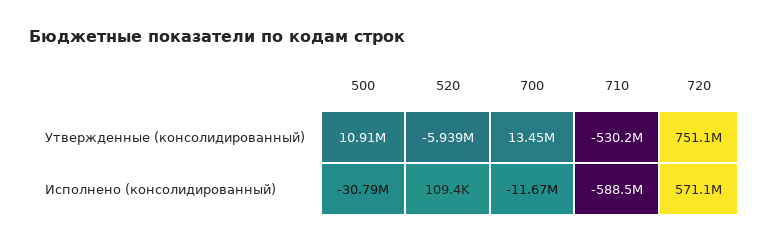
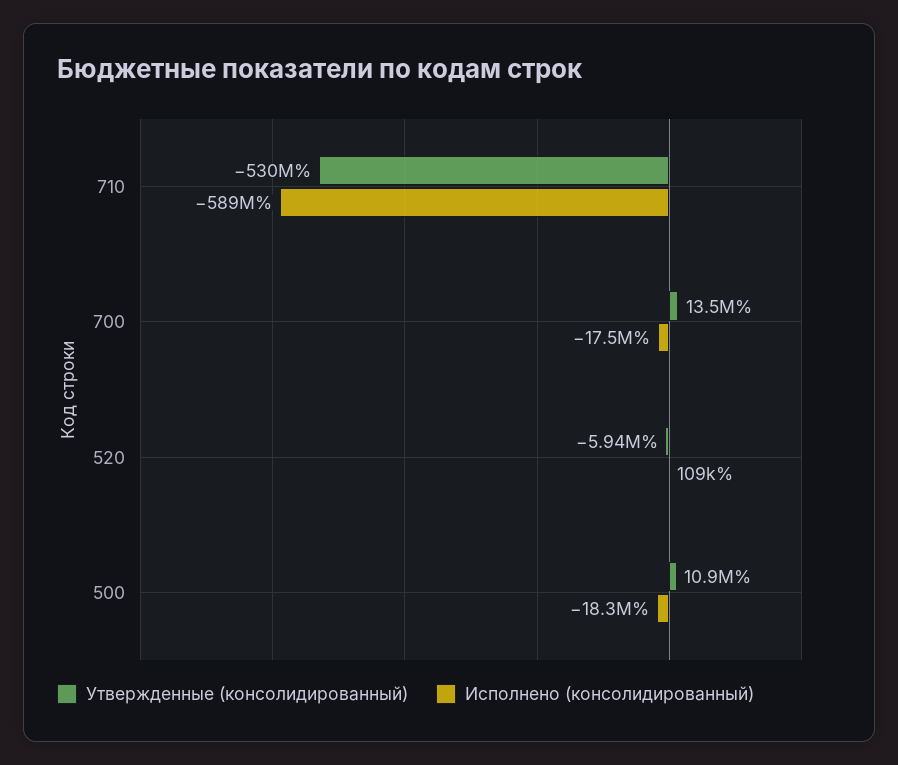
  {
    "Утвержденные (консолидированный)": {
      "500": 10910000,
      "520": -5939000,
      "700": 13450000,
-     "710": -530200000,
+     "710": -530200000
-     "720": 751100000
    },
    "Исполнено (консолидированный)": {
-     "500": -30790000,
+     "500": -18300000,
      "520": 109400,
-     "700": -11670000,
+     "700": -17500000,
-     "710": -588500000,
+     "710": -588500000
-     "720": 571100000
    }
  }

